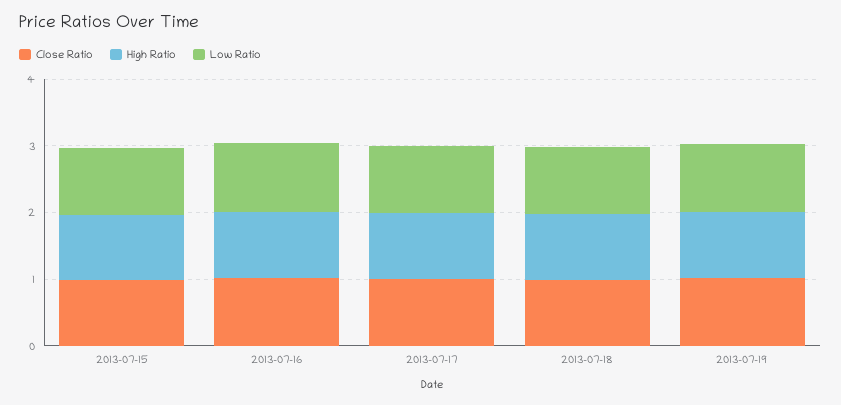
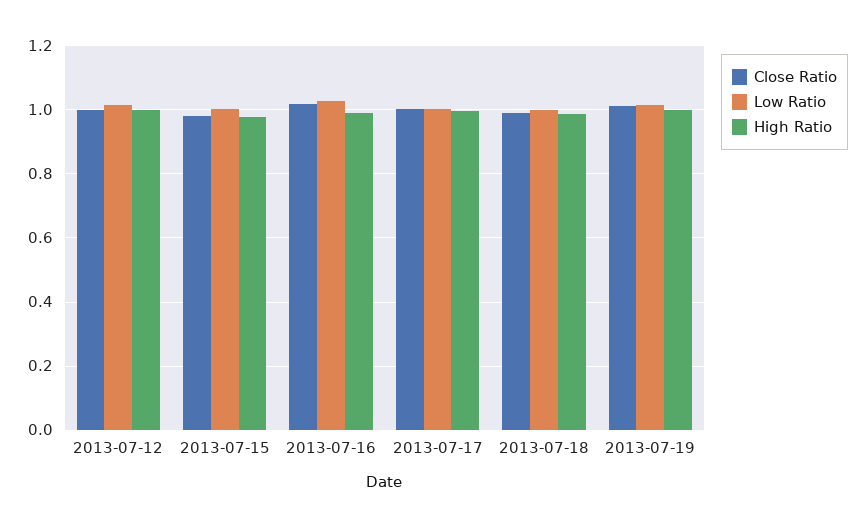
  {
    "Close Ratio": {
      "2013-07-15": 0.98,
      "2013-07-16": 1.02,
      "2013-07-17": 1,
      "2013-07-18": 1,
-     "2013-07-19": 1.02
+     "2013-07-19": 1.02,
+     "2013-07-12": 1
    },
    "High Ratio": {
      "2013-07-15": 0.98,
      "2013-07-16": 1,
      "2013-07-17": 1,
      "2013-07-18": 0.98,
-     "2013-07-19": 1
+     "2013-07-19": 1,
+     "2013-07-12": 1
    },
    "Low Ratio": {
      "2013-07-15": 1,
      "2013-07-16": 1.02,
      "2013-07-17": 1,
      "2013-07-18": 1,
-     "2013-07-19": 1.02
+     "2013-07-19": 1.02,
+     "2013-07-12": 1.02
    }
  }

